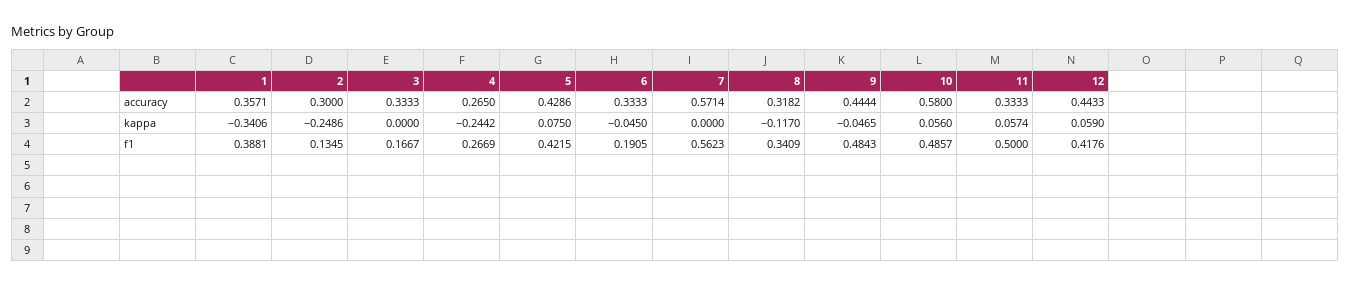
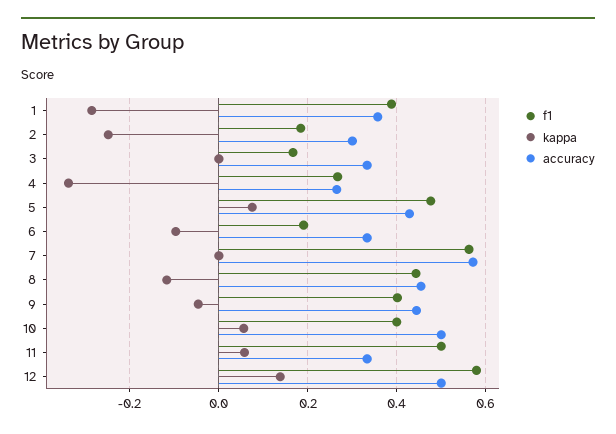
  {
    "accuracy": {
      "1": 0.3571,
      "2": 0.3,
      "3": 0.3333,
      "4": 0.265,
      "5": 0.4286,
      "6": 0.3333,
      "7": 0.5714,
-     "8": 0.3182,
+     "8": 0.46,
      "9": 0.4444,
-     "10": 0.58,
+     "10": 0.5,
      "11": 0.3333,
-     "12": 0.4433
+     "12": 0.5
    },
    "kappa": {
-     "1": -0.3406,
+     "1": -0.28,
      "2": -0.2486,
      "3": 0,
-     "4": -0.2442,
+     "4": -0.34,
      "5": 0.075,
-     "6": -0.045,
+     "6": -0.1,
      "7": 0,
      "8": -0.117,
      "9": -0.0465,
      "10": 0.056,
      "11": 0.0574,
-     "12": 0.059
+     "12": 0.14
    },
    "f1": {
      "1": 0.3881,
-     "2": 0.1345,
+     "2": 0.18,
      "3": 0.1667,
      "4": 0.2669,
-     "5": 0.4215,
+     "5": 0.48,
      "6": 0.1905,
      "7": 0.5623,
-     "8": 0.3409,
+     "8": 0.44,
-     "9": 0.4843,
+     "9": 0.4,
-     "10": 0.4857,
+     "10": 0.4,
      "11": 0.5,
-     "12": 0.4176
+     "12": 0.58
    }
  }

